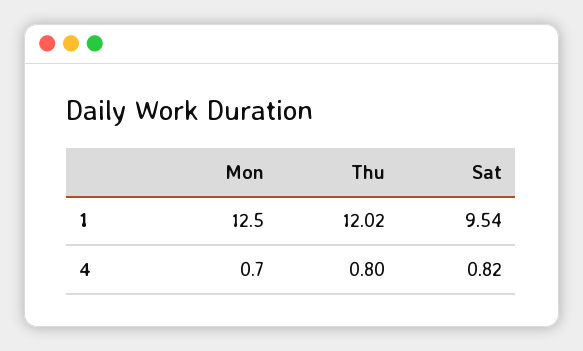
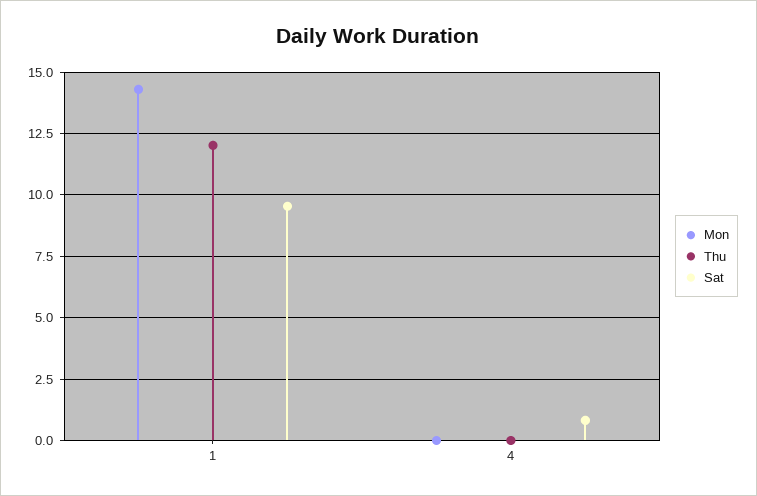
  {
    "Mon": {
-     "1": 12.5,
+     "1": 14.25,
-     "4": 0.7
+     "4": 0
    },
    "Thu": {
      "1": 12.02,
-     "4": 0.8
+     "4": 0
    },
    "Sat": {
      "1": 9.54,
      "4": 0.82
    }
  }

